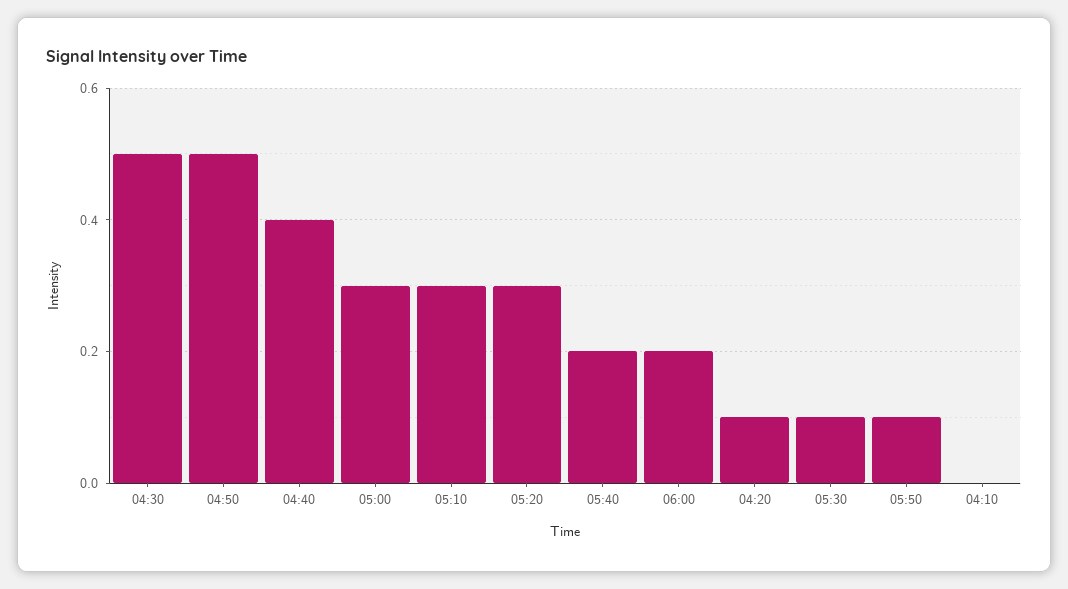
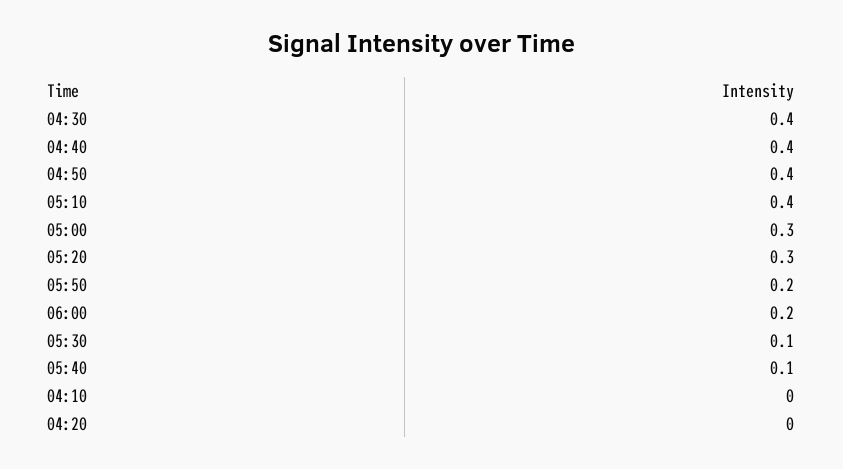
  {
-   "04:30": 0.5,
+   "04:30": 0.4,
-   "04:50": 0.5,
+   "04:50": 0.4,
    "04:40": 0.4,
    "05:00": 0.3,
-   "05:10": 0.3,
+   "05:10": 0.4,
    "05:20": 0.3,
-   "05:40": 0.2,
+   "05:40": 0.1,
    "06:00": 0.2,
-   "04:20": 0.1,
+   "04:20": 0,
    "05:30": 0.1,
-   "05:50": 0.1,
+   "05:50": 0.2,
    "04:10": 0
  }

